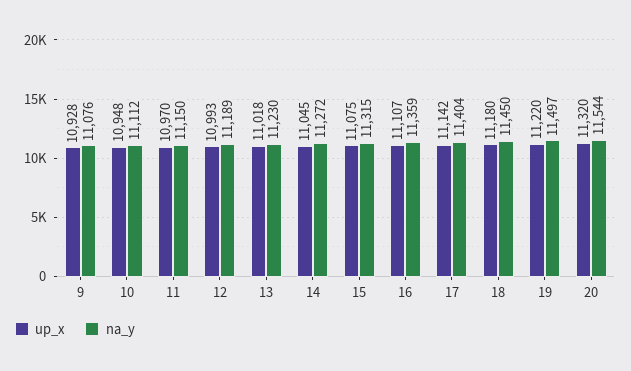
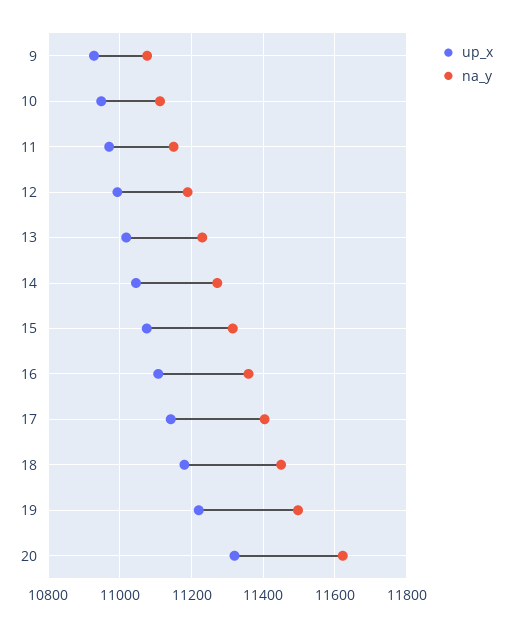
  {
    "up_x": {
      "9": 10928,
      "10": 10948,
      "11": 10970,
      "12": 10993,
      "13": 11018,
      "14": 11045,
      "15": 11075,
      "16": 11107,
      "17": 11142,
      "18": 11180,
      "19": 11220,
      "20": 11320
    },
    "na_y": {
      "9": 11076,
      "10": 11112,
      "11": 11150,
      "12": 11189,
      "13": 11230,
      "14": 11272,
      "15": 11315,
      "16": 11359,
      "17": 11404,
      "18": 11450,
      "19": 11497,
-     "20": 11544
+     "20": 11620
    }
  }

